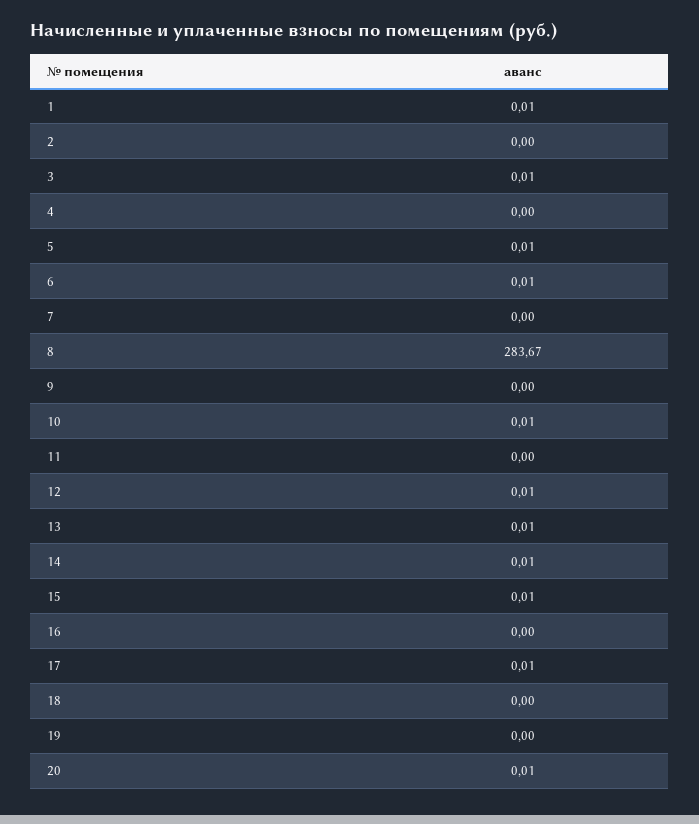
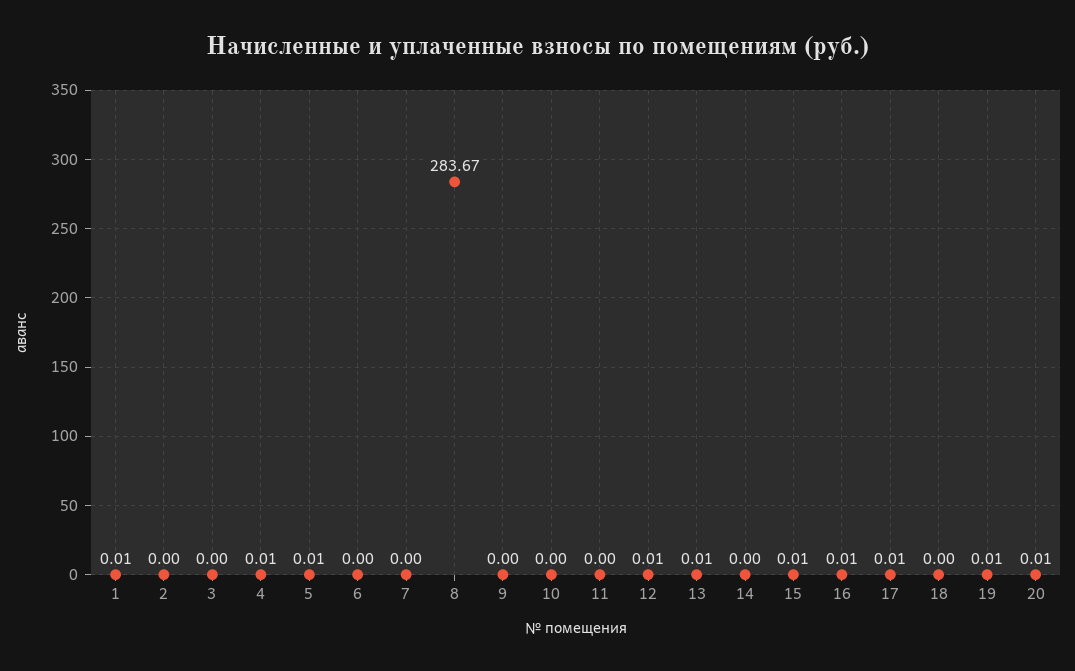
  {
    "1": 0.01,
    "2": 0,
-   "3": 0.01,
+   "3": 0,
-   "4": 0,
+   "4": 0.01,
    "5": 0.01,
-   "6": 0.01,
+   "6": 0,
    "7": 0,
    "8": 283.67,
    "9": 0,
-   "10": 0.01,
+   "10": 0,
    "11": 0,
    "12": 0.01,
    "13": 0.01,
-   "14": 0.01,
+   "14": 0,
    "15": 0.01,
-   "16": 0,
+   "16": 0.01,
    "17": 0.01,
    "18": 0,
-   "19": 0,
+   "19": 0.01,
    "20": 0.01
  }

